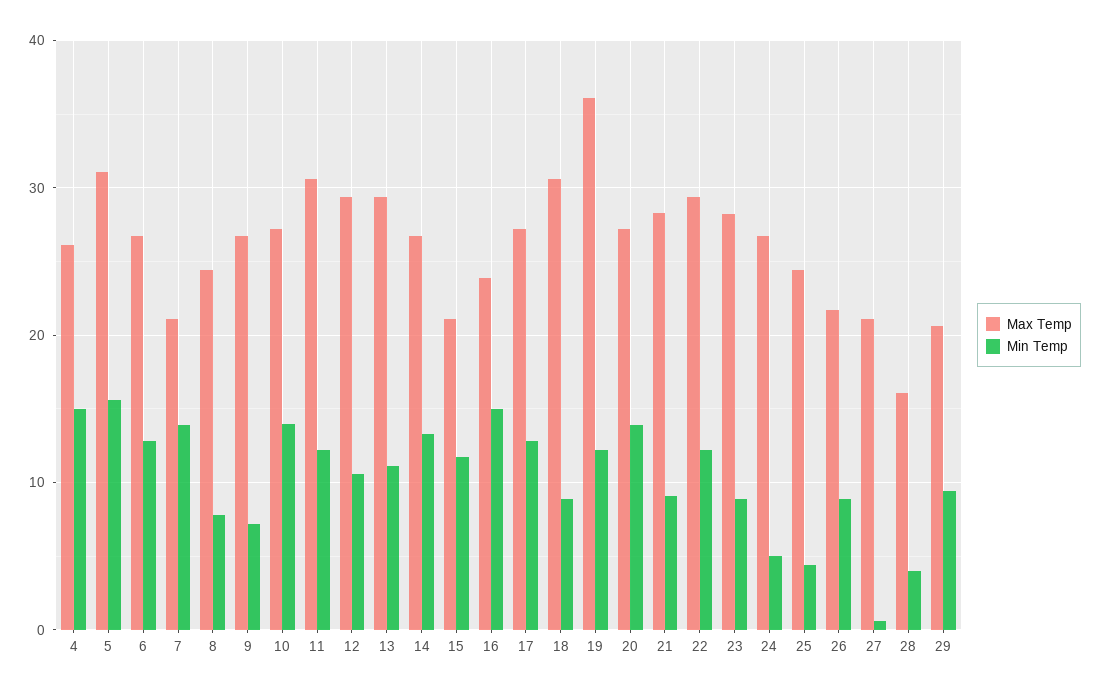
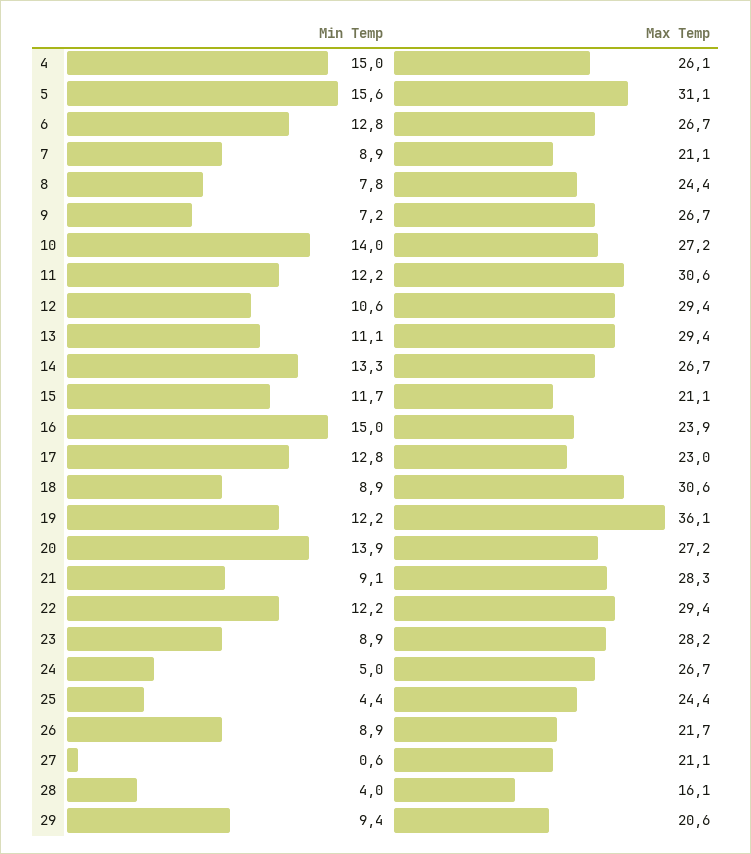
  {
    "Max Temp": {
      "4": 26.1,
      "5": 31.1,
      "6": 26.7,
      "7": 21.1,
      "8": 24.4,
      "9": 26.7,
      "10": 27.2,
      "11": 30.6,
      "12": 29.4,
      "13": 29.4,
      "14": 26.7,
      "15": 21.1,
      "16": 23.9,
-     "17": 27,
+     "17": 23,
      "18": 30.6,
      "19": 36.1,
      "20": 27.2,
      "21": 28.3,
      "22": 29.4,
      "23": 28.2,
      "24": 26.7,
      "25": 24.4,
      "26": 21.7,
      "27": 21.1,
      "28": 16.1,
      "29": 20.6
    },
    "Min Temp": {
      "4": 15,
      "5": 15.6,
      "6": 12.8,
-     "7": 14,
+     "7": 8.9,
      "8": 7.8,
      "9": 7.2,
      "10": 14,
      "11": 12.2,
      "12": 10.6,
      "13": 11.1,
      "14": 13.3,
      "15": 11.7,
      "16": 15,
      "17": 12.8,
      "18": 8.9,
      "19": 12.2,
      "20": 13.9,
      "21": 9.1,
      "22": 12.2,
      "23": 8.9,
      "24": 5,
      "25": 4.4,
      "26": 8.9,
      "27": 0.6,
      "28": 4,
      "29": 9.4
    }
  }

